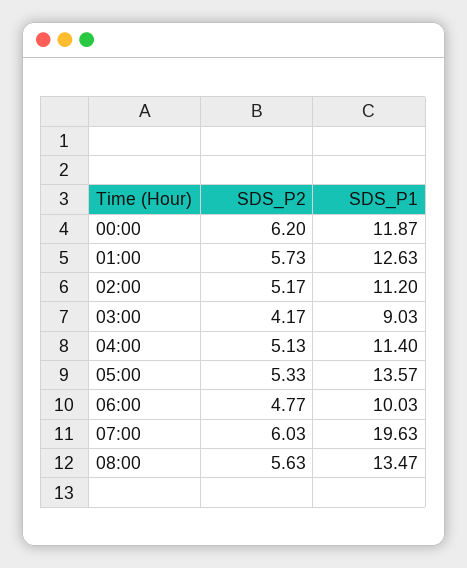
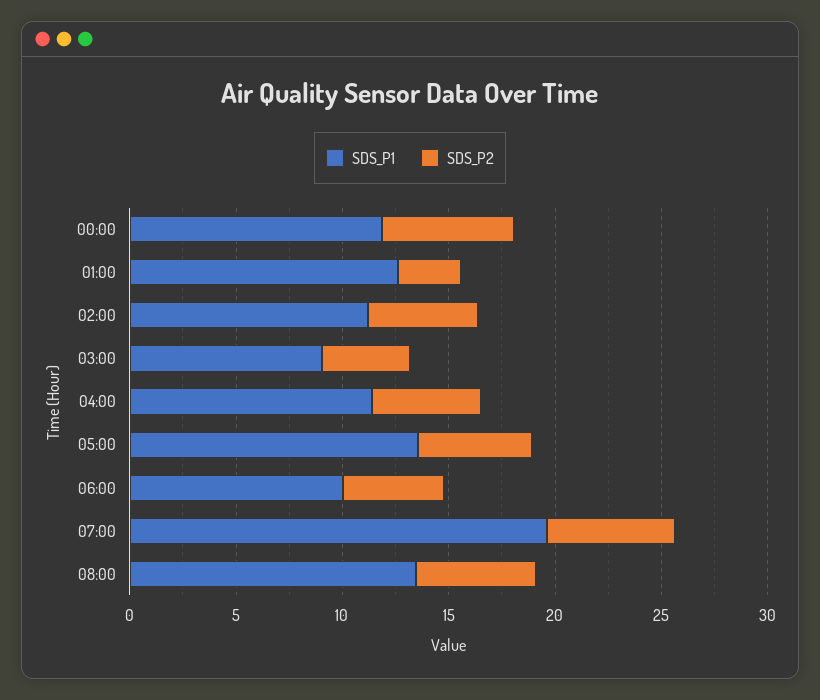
  {
    "SDS_P2": {
      "00:00": 6.2,
-     "01:00": 5.73,
+     "01:00": 3,
      "02:00": 5.17,
      "03:00": 4.17,
      "04:00": 5.13,
      "05:00": 5.33,
      "06:00": 4.77,
      "07:00": 6.03,
      "08:00": 5.63
    },
    "SDS_P1": {
      "00:00": 11.87,
      "01:00": 12.63,
      "02:00": 11.2,
      "03:00": 9.03,
      "04:00": 11.4,
      "05:00": 13.57,
      "06:00": 10.03,
      "07:00": 19.63,
      "08:00": 13.47
    }
  }

